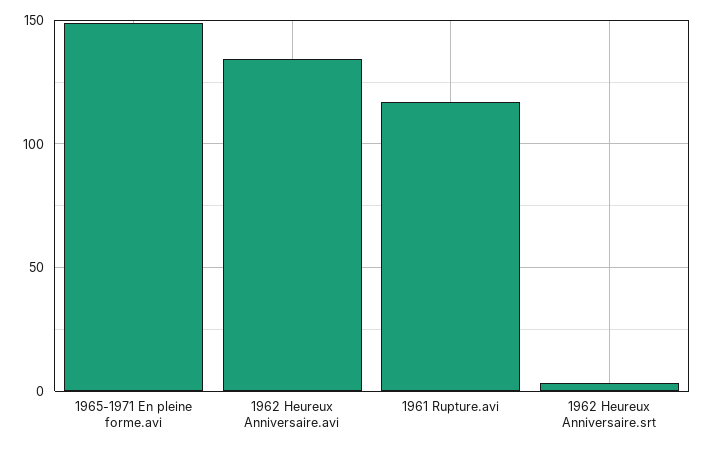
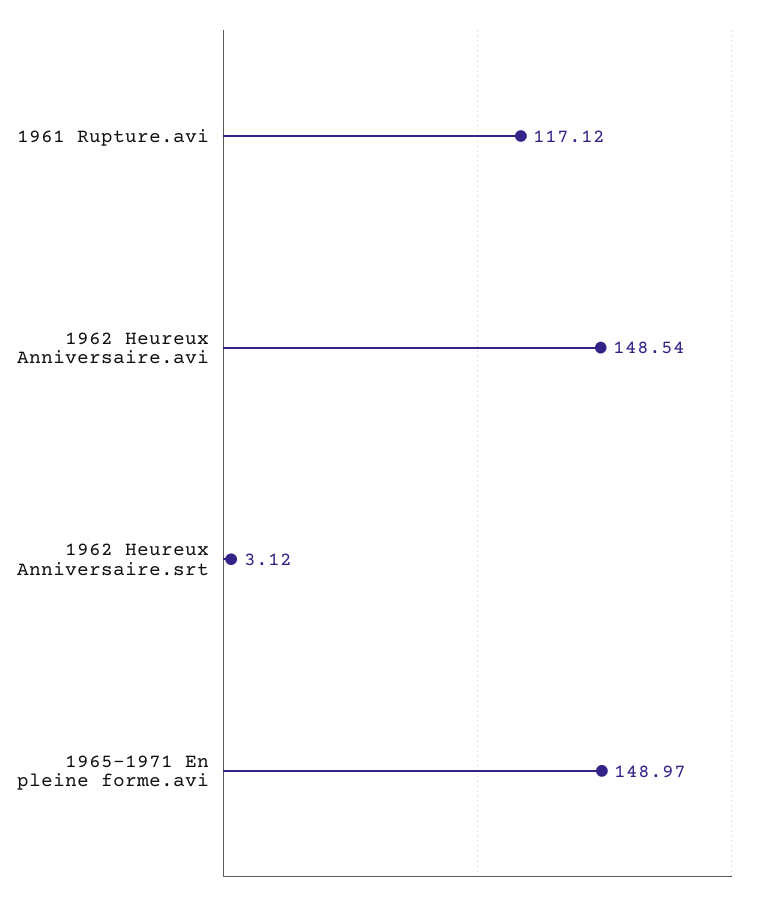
  {
    "1965-1971 En pleine forme.avi": 148.97,
-   "1962 Heureux Anniversaire.avi": 135,
+   "1962 Heureux Anniversaire.avi": 148.54,
    "1961 Rupture.avi": 117.12,
    "1962 Heureux Anniversaire.srt": 3.12
  }

